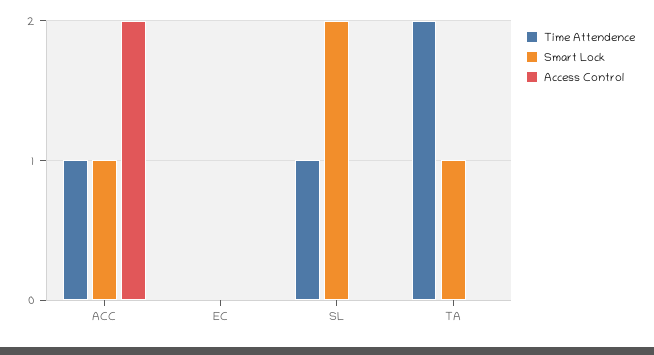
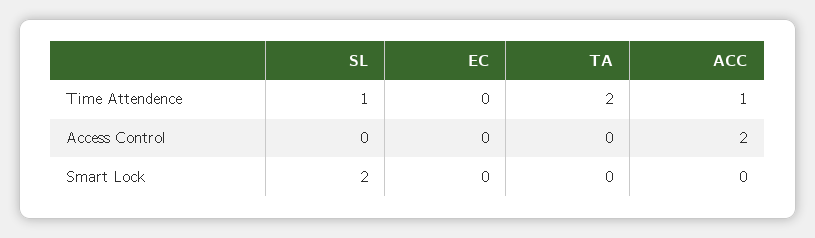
  {
    "Time Attendence": {
      "ACC": 1,
      "EC": 0,
      "SL": 1,
      "TA": 2
    },
    "Smart Lock": {
-     "ACC": 1,
+     "ACC": 0,
      "EC": 0,
      "SL": 2,
-     "TA": 1
+     "TA": 0
    },
    "Access Control": {
      "ACC": 2,
      "EC": 0,
      "SL": 0,
      "TA": 0
    }
  }

